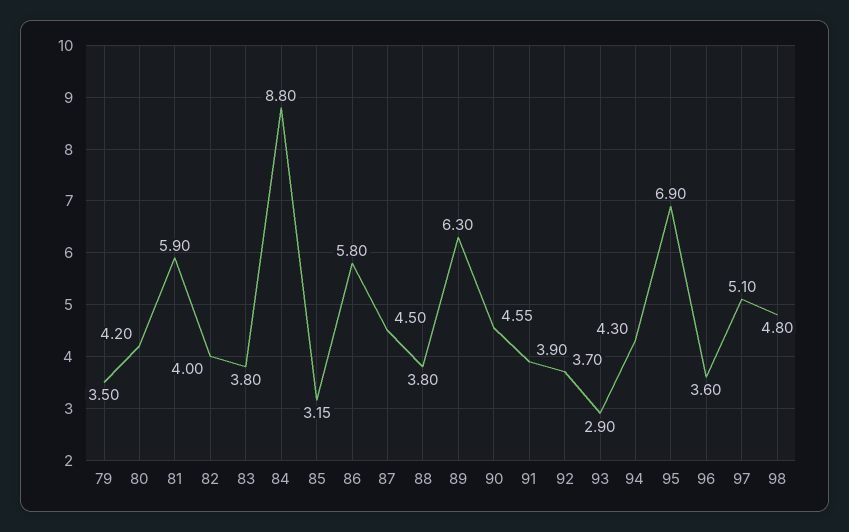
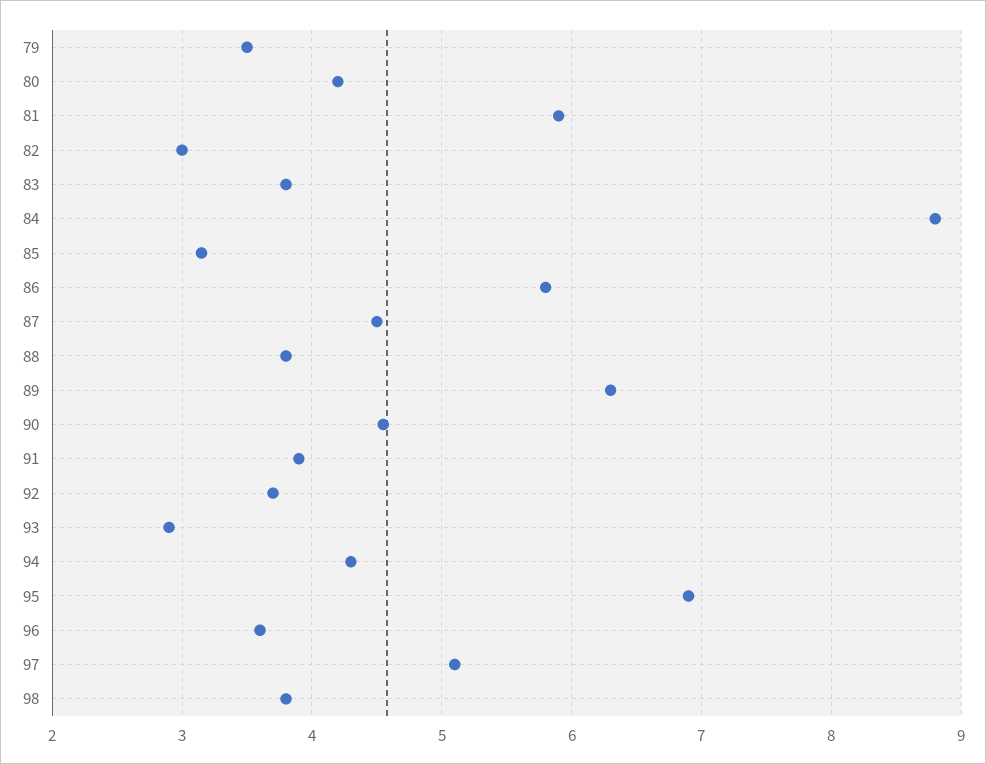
  {
    "79": 3.5,
    "80": 4.2,
    "81": 5.9,
-   "82": 4,
+   "82": 3,
    "83": 3.8,
    "84": 8.8,
    "85": 3.15,
    "86": 5.8,
    "87": 4.5,
    "88": 3.8,
    "89": 6.3,
    "90": 4.55,
    "91": 3.9,
    "92": 3.7,
    "93": 2.9,
    "94": 4.3,
    "95": 6.9,
    "96": 3.6,
    "97": 5.1,
-   "98": 4.8
+   "98": 3.8
  }

